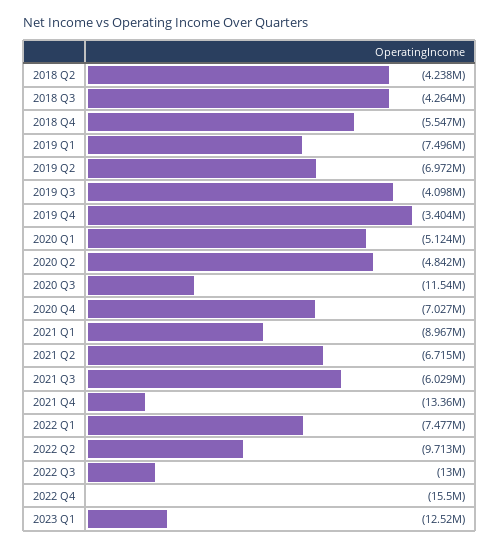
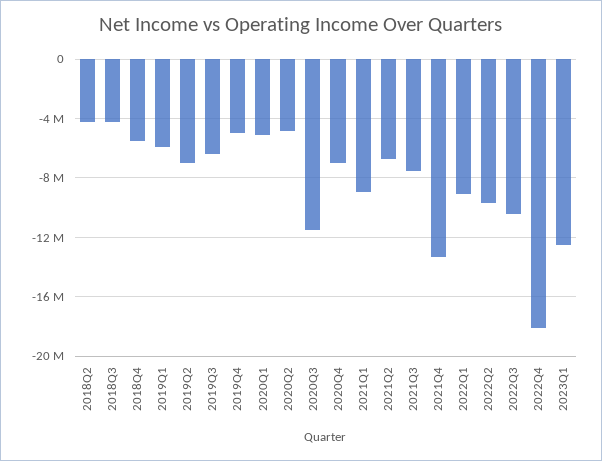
  {
    "2018 Q2": -4238000,
    "2018 Q3": -4264000,
    "2018 Q4": -5547000,
-   "2019 Q1": -7496000,
+   "2019 Q1": -6000000,
    "2019 Q2": -6972000,
-   "2019 Q3": -4098000,
+   "2019 Q3": -6500000,
-   "2019 Q4": -3404000,
+   "2019 Q4": -5000000,
    "2020 Q1": -5124000,
    "2020 Q2": -4842000,
    "2020 Q3": -11540000,
    "2020 Q4": -7027000,
    "2021 Q1": -8967000,
    "2021 Q2": -6715000,
-   "2021 Q3": -6029000,
+   "2021 Q3": -7500000,
    "2021 Q4": -13360000,
-   "2022 Q1": -7477000,
+   "2022 Q1": -9000000,
    "2022 Q2": -9713000,
-   "2022 Q3": -13000000,
+   "2022 Q3": -10500000,
-   "2022 Q4": -15500000,
+   "2022 Q4": -18000000,
    "2023 Q1": -12520000
  }

